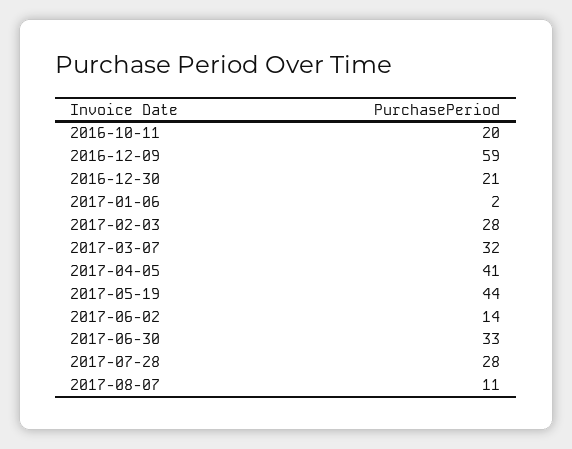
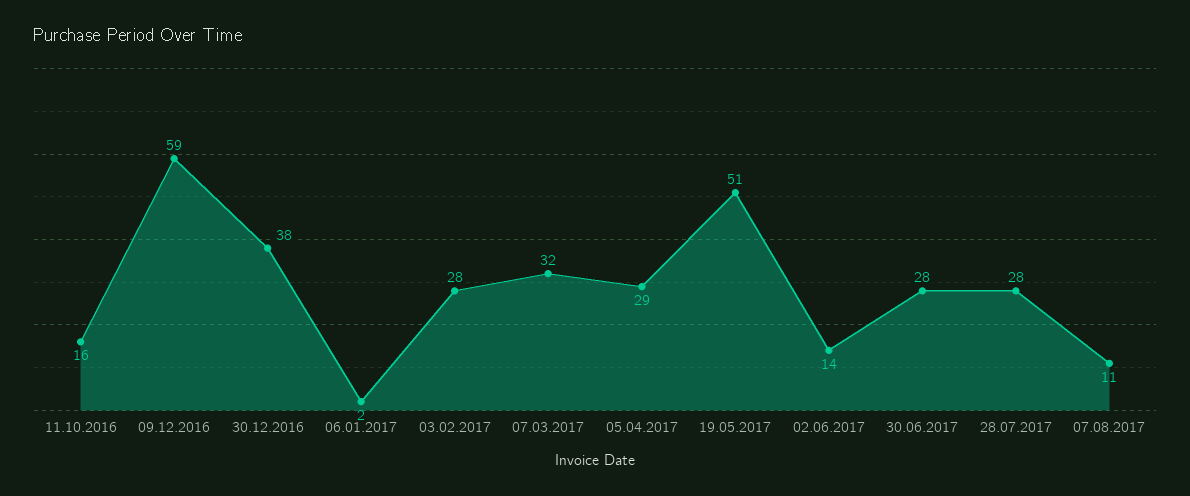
  {
-   "2016-10-11": 20,
+   "2016-10-11": 16,
    "2016-12-09": 59,
-   "2016-12-30": 21,
+   "2016-12-30": 38,
    "2017-01-06": 2,
    "2017-02-03": 28,
    "2017-03-07": 32,
-   "2017-04-05": 41,
+   "2017-04-05": 29,
-   "2017-05-19": 44,
+   "2017-05-19": 51,
    "2017-06-02": 14,
-   "2017-06-30": 33,
+   "2017-06-30": 28,
    "2017-07-28": 28,
    "2017-08-07": 11
  }

